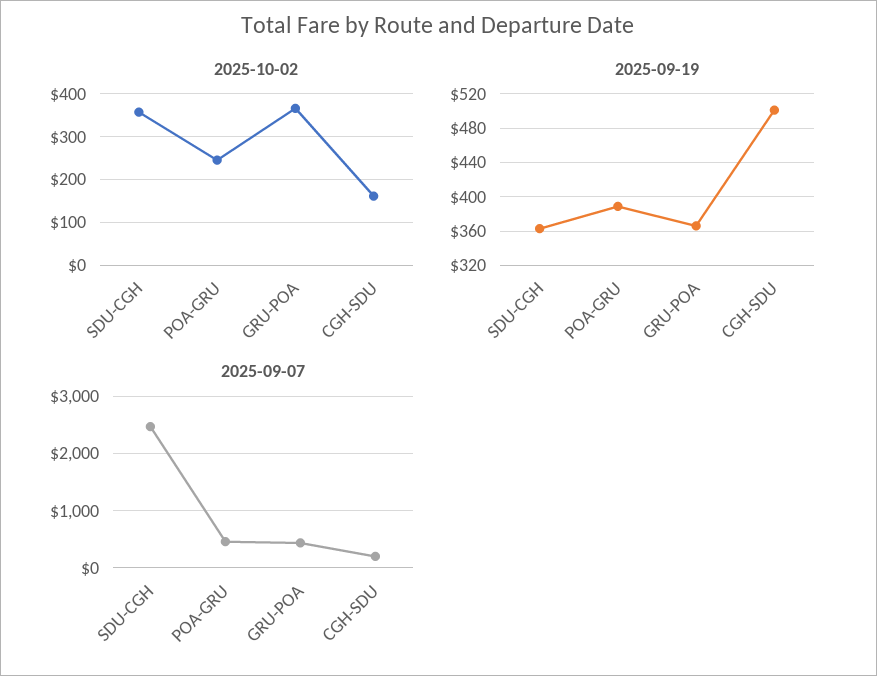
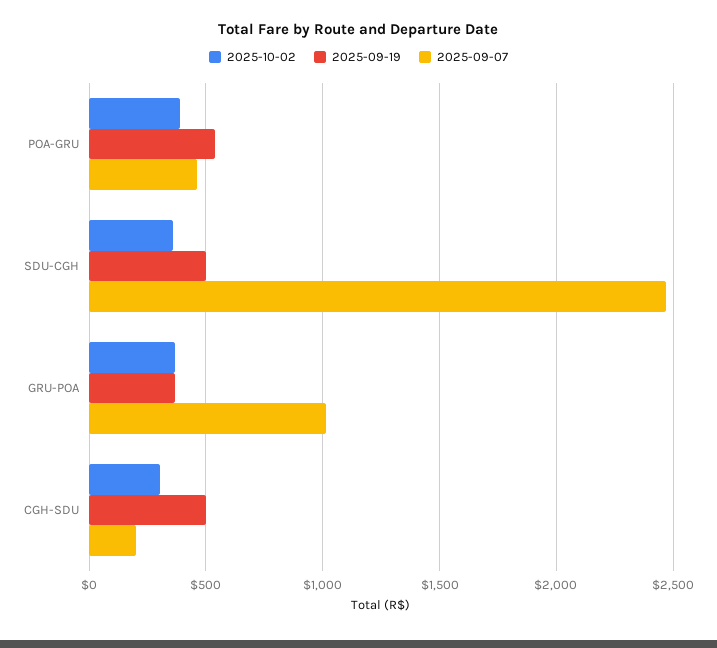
  {
    "2025-10-02": {
      "SDU-CGH": 360,
-     "POA-GRU": 240,
+     "POA-GRU": 400,
      "GRU-POA": 360,
-     "CGH-SDU": 160
+     "CGH-SDU": 300
    },
    "2025-09-19": {
-     "SDU-CGH": 360,
+     "SDU-CGH": 500,
-     "POA-GRU": 390,
+     "POA-GRU": 550,
      "GRU-POA": 370,
      "CGH-SDU": 500
    },
    "2025-09-07": {
      "SDU-CGH": 2450,
      "POA-GRU": 450,
-     "GRU-POA": 400,
+     "GRU-POA": 1000,
      "CGH-SDU": 200
    }
  }

